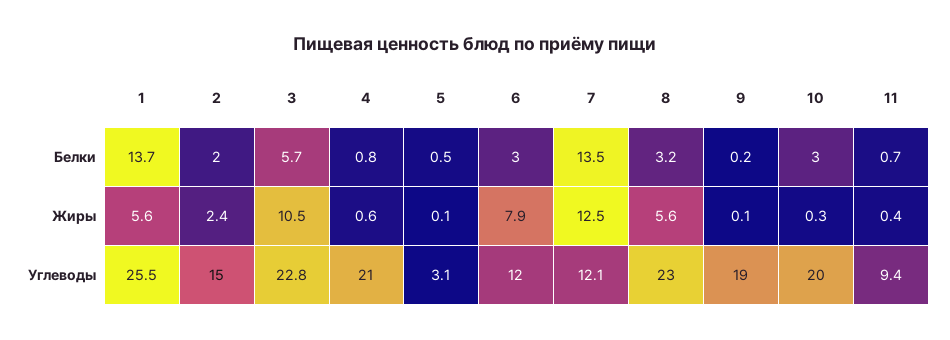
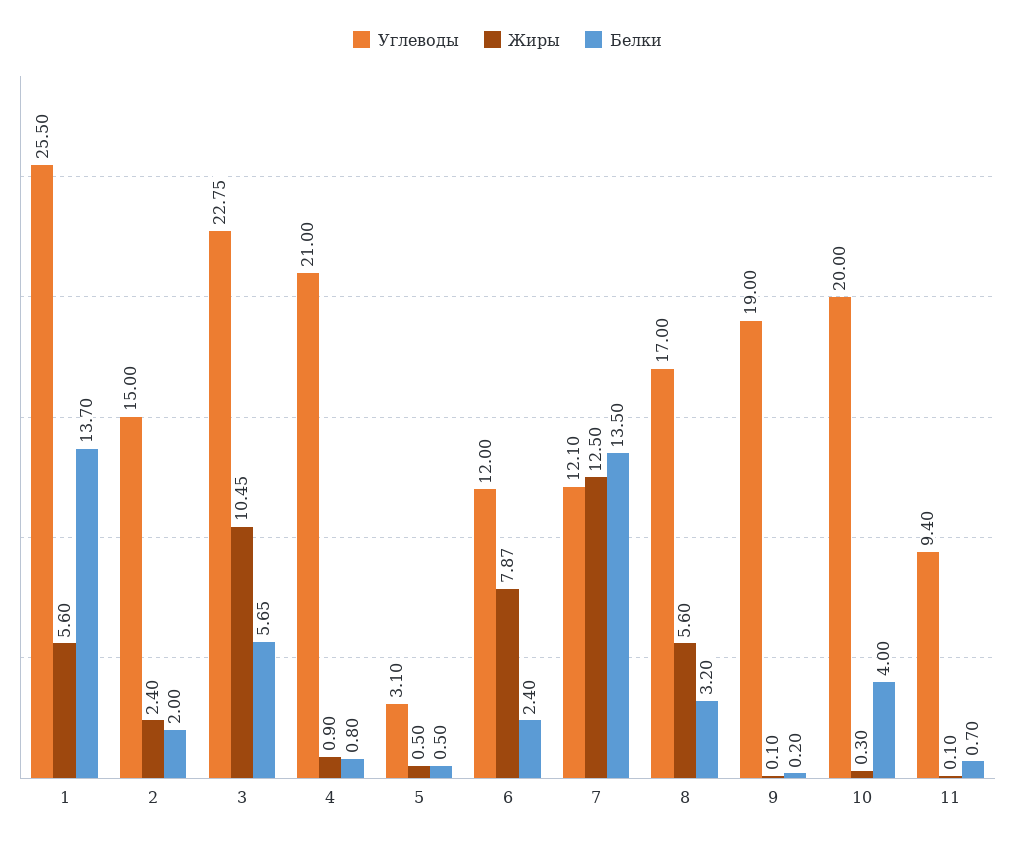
  {
    "Белки": {
      "1": 13.7,
      "2": 2,
      "3": 5.65,
      "4": 0.8,
      "5": 0.5,
-     "6": 3,
+     "6": 2.4,
      "7": 13.5,
      "8": 3.2,
      "9": 0.2,
-     "10": 3,
+     "10": 4,
      "11": 0.7
    },
    "Жиры": {
      "1": 5.6,
      "2": 2.4,
      "3": 10.45,
-     "4": 0.6,
+     "4": 0.9,
-     "5": 0.1,
+     "5": 0.5,
      "6": 7.87,
      "7": 12.5,
      "8": 5.6,
      "9": 0.1,
      "10": 0.3,
-     "11": 0.4
+     "11": 0.1
    },
    "Углеводы": {
      "1": 25.5,
      "2": 15,
      "3": 22.75,
      "4": 21,
      "5": 3.1,
      "6": 12,
      "7": 12.1,
-     "8": 23,
+     "8": 17,
      "9": 19,
      "10": 20,
      "11": 9.4
    }
  }

